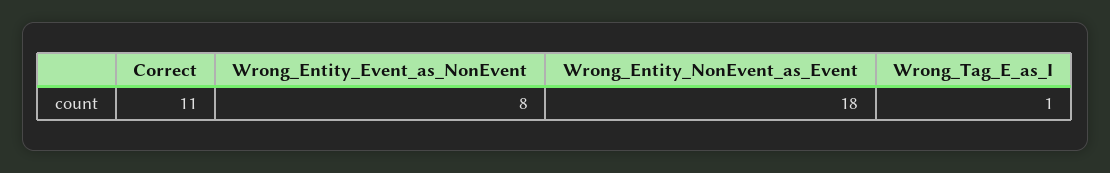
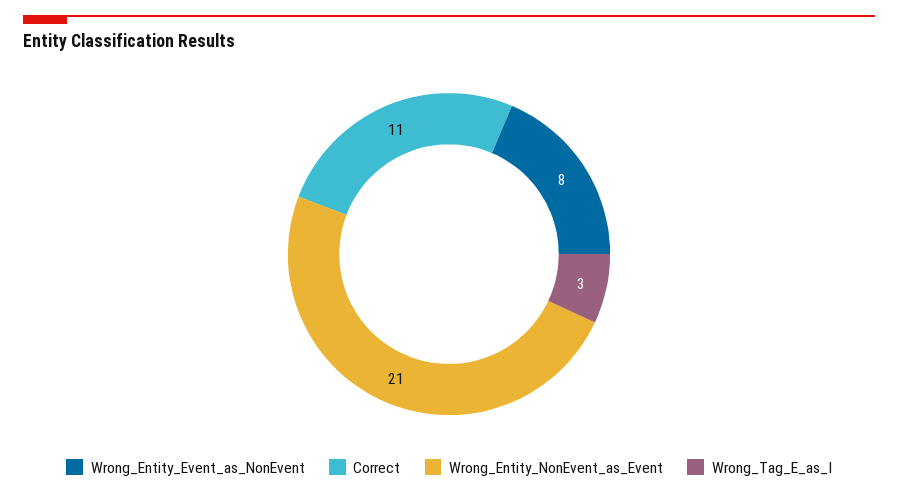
  {
    "Correct": 11,
    "Wrong_Entity_Event_as_NonEvent": 8,
-   "Wrong_Entity_NonEvent_as_Event": 18,
+   "Wrong_Entity_NonEvent_as_Event": 21,
-   "Wrong_Tag_E_as_I": 1
+   "Wrong_Tag_E_as_I": 3
  }

